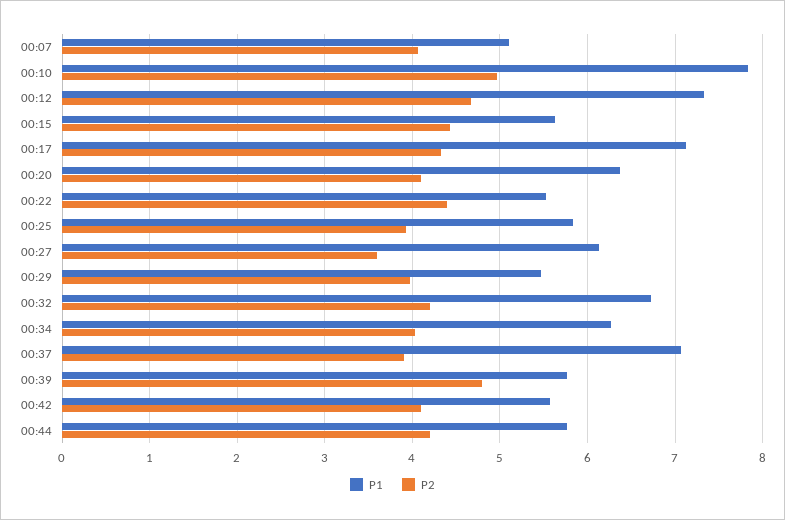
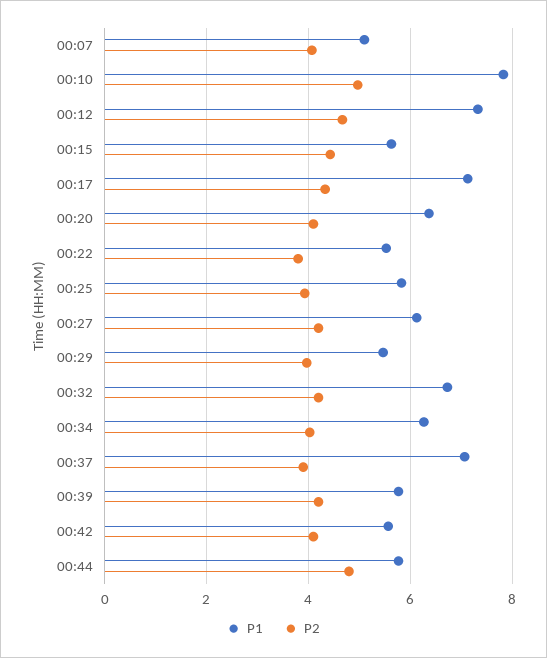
  {
    "P1": {
      "00:07": 5.1,
      "00:10": 7.8,
      "00:12": 7.3,
      "00:15": 5.6,
      "00:17": 7.1,
      "00:20": 6.4,
      "00:22": 5.5,
      "00:25": 5.8,
      "00:27": 6.1,
      "00:29": 5.5,
      "00:32": 6.7,
      "00:34": 6.3,
      "00:37": 7.1,
      "00:39": 5.8,
      "00:42": 5.6,
      "00:44": 5.8
    },
    "P2": {
      "00:07": 4.1,
      "00:10": 5,
      "00:12": 4.7,
      "00:15": 4.4,
      "00:17": 4.3,
      "00:20": 4.1,
-     "00:22": 4.4,
+     "00:22": 3.8,
      "00:25": 3.9,
-     "00:27": 3.6,
+     "00:27": 4.2,
      "00:29": 4,
      "00:32": 4.2,
      "00:34": 4,
      "00:37": 3.9,
-     "00:39": 4.8,
+     "00:39": 4.2,
      "00:42": 4.1,
-     "00:44": 4.2
+     "00:44": 4.8
    }
  }

